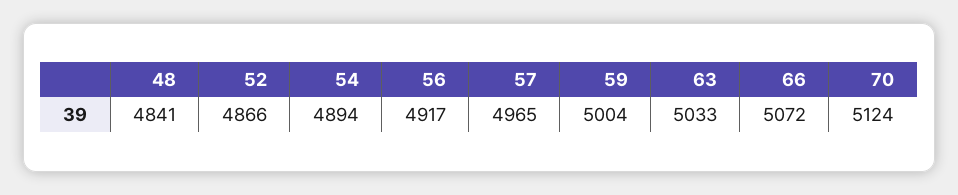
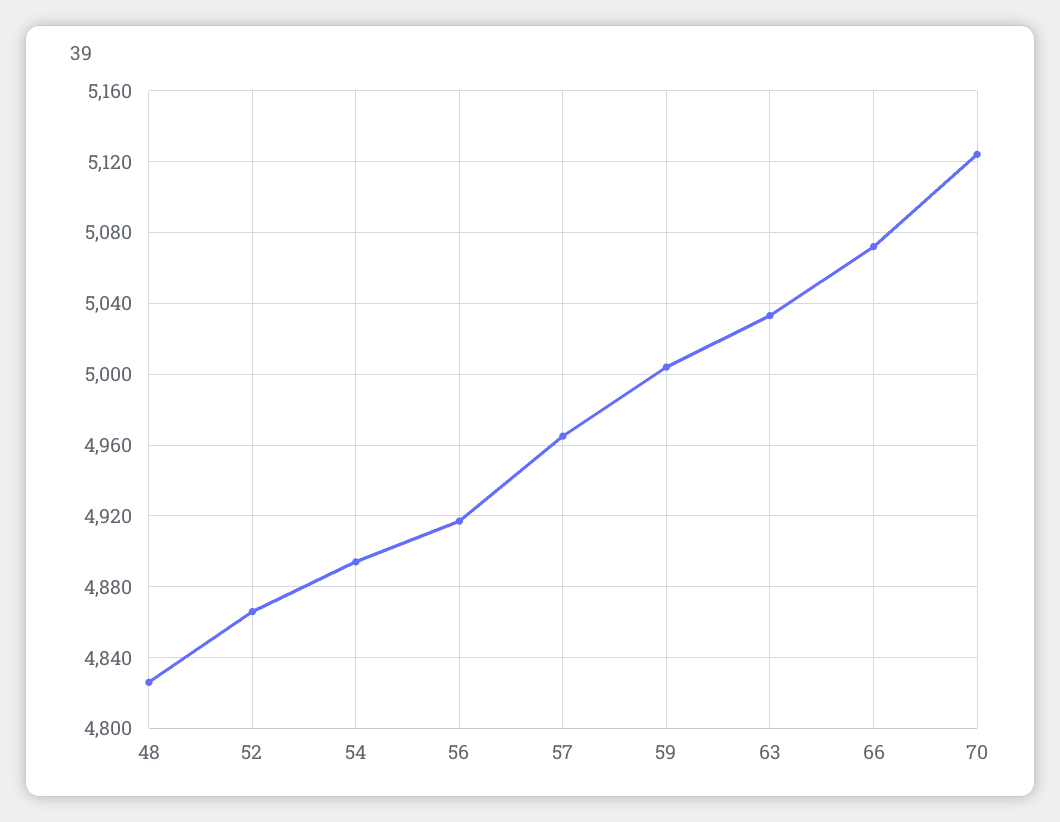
  {
-   "48": 4841,
+   "48": 4825,
    "52": 4866,
    "54": 4894,
    "56": 4917,
    "57": 4965,
    "59": 5004,
    "63": 5033,
    "66": 5072,
    "70": 5124
  }

